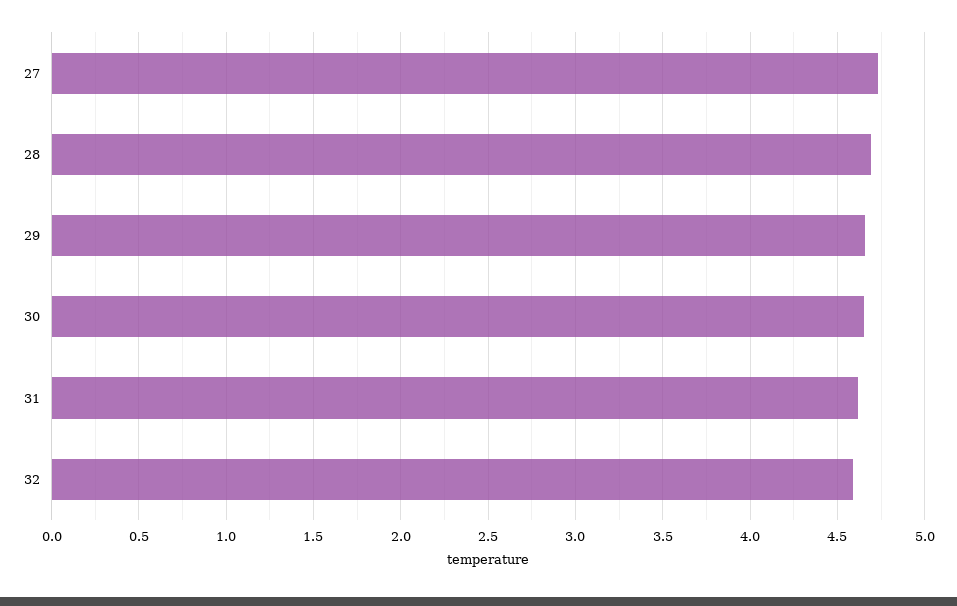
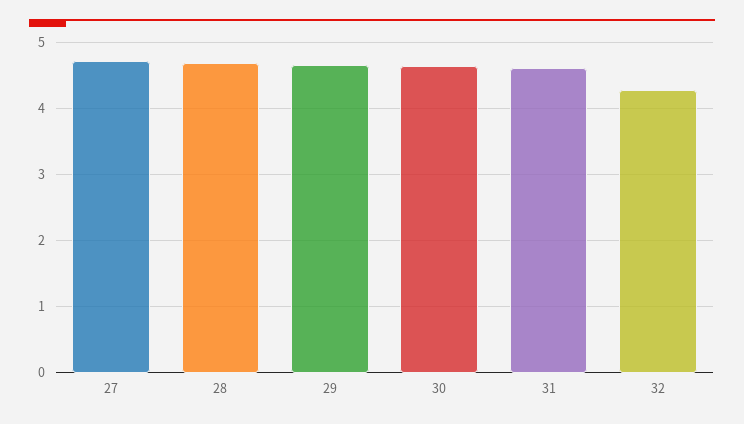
  {
    "27": 4.75,
    "28": 4.7,
    "29": 4.65,
    "30": 4.65,
    "31": 4.6,
-   "32": 4.6
+   "32": 4.3
  }

